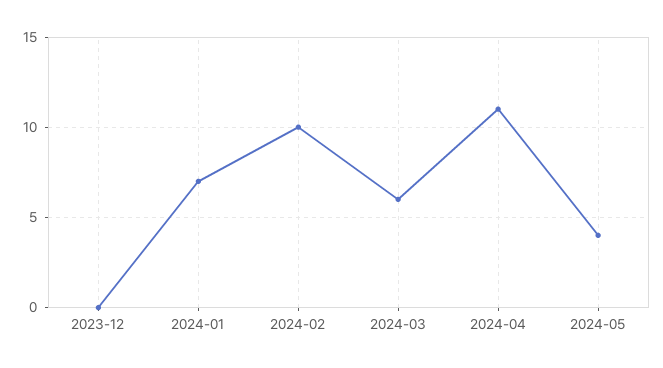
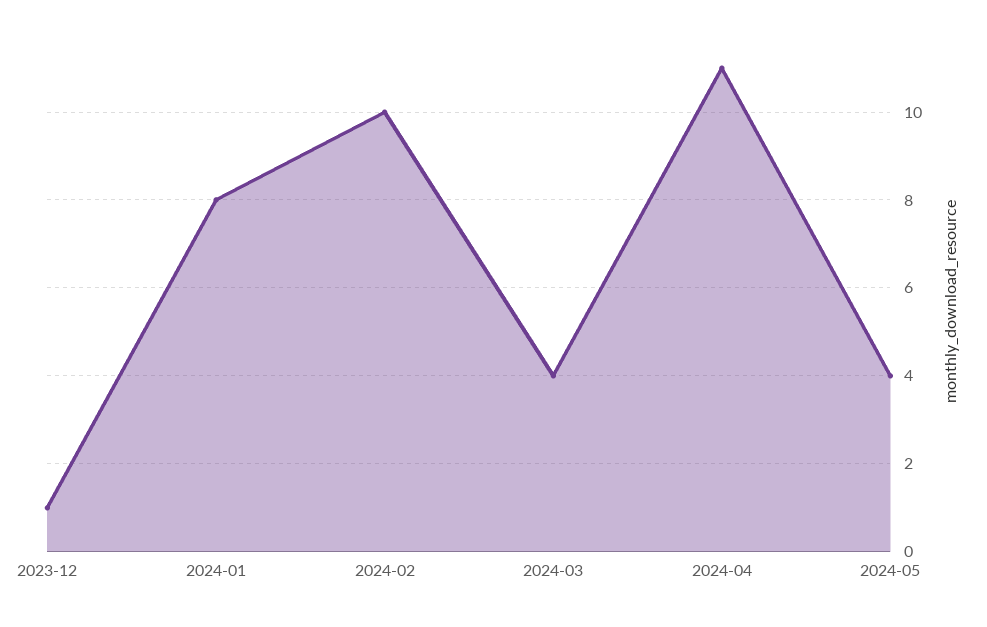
  {
-   "2023-12": 0,
+   "2023-12": 1,
-   "2024-01": 7,
+   "2024-01": 8,
    "2024-02": 10,
-   "2024-03": 6,
+   "2024-03": 4,
    "2024-04": 11,
    "2024-05": 4
  }

